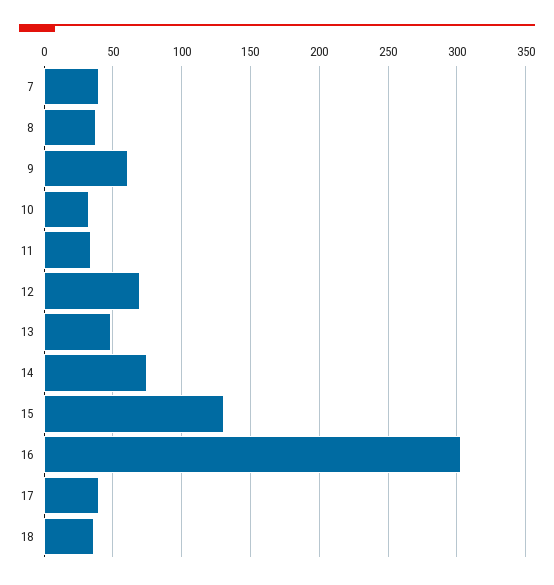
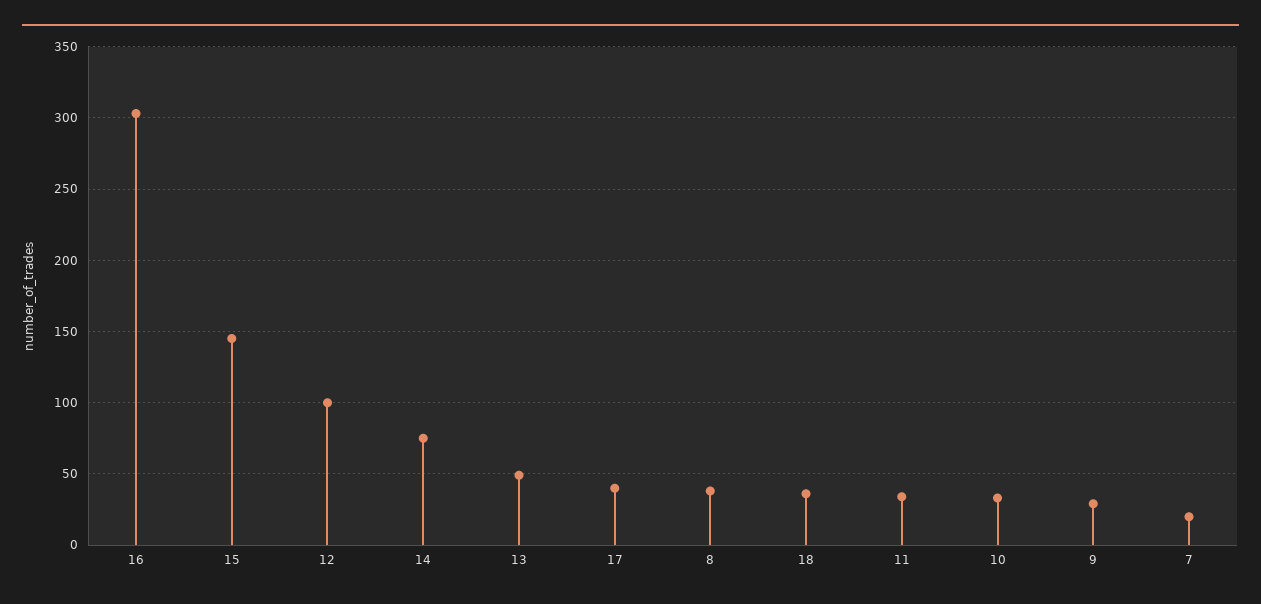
  {
-   "7": 40,
+   "7": 20,
    "8": 40,
-   "9": 60,
+   "9": 30,
    "10": 35,
    "11": 35,
-   "12": 70,
+   "12": 100,
    "13": 50,
    "14": 75,
-   "15": 130,
+   "15": 145,
    "16": 305,
    "17": 40,
    "18": 35
  }

